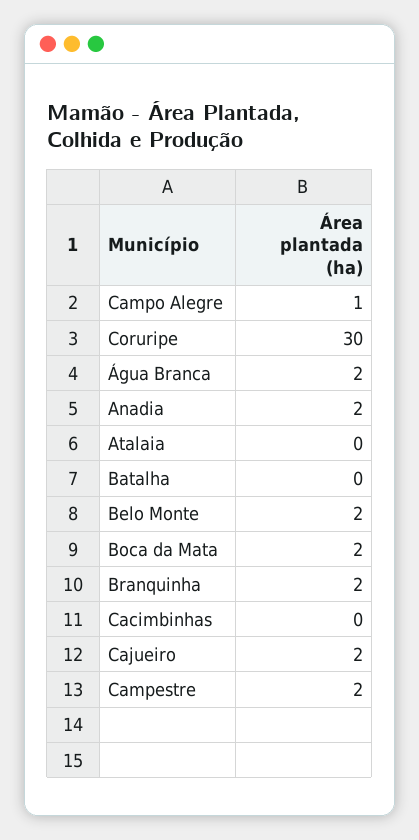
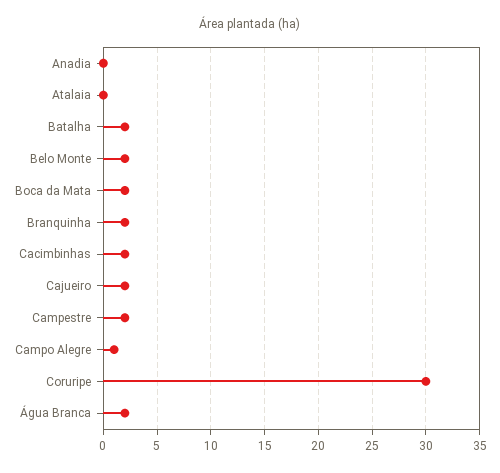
  {
    "Campo Alegre": 1,
    "Coruripe": 30,
    "Água Branca": 2,
-   "Anadia": 2,
+   "Anadia": 0,
    "Atalaia": 0,
-   "Batalha": 0,
+   "Batalha": 2,
    "Belo Monte": 2,
    "Boca da Mata": 2,
    "Branquinha": 2,
-   "Cacimbinhas": 0,
+   "Cacimbinhas": 2,
    "Cajueiro": 2,
    "Campestre": 2
  }

